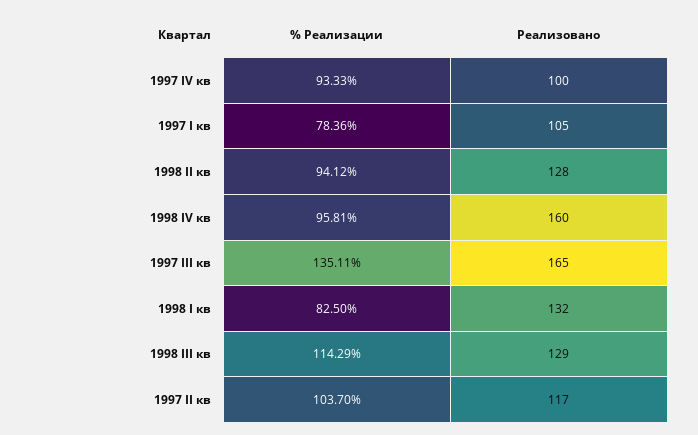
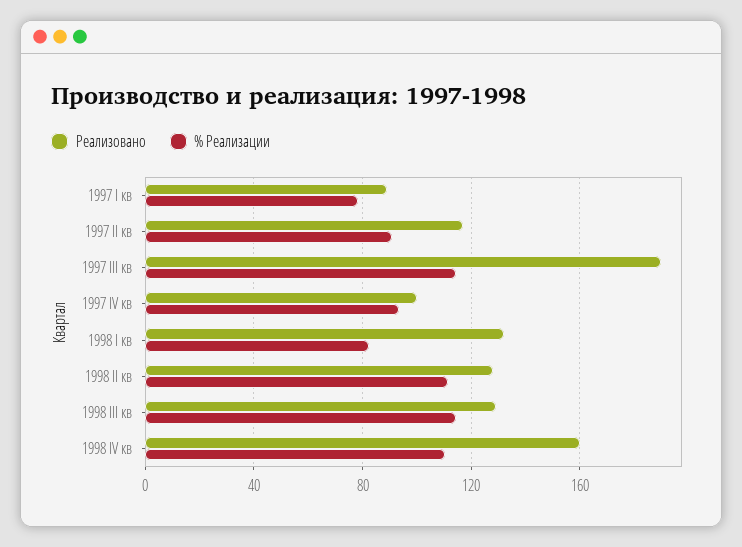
  {
    "% Реализации": {
      "1997 IV кв": 93.33,
      "1997 I кв": 78.36,
-     "1998 II кв": 94.12,
+     "1998 II кв": 110,
-     "1998 IV кв": 95.81,
+     "1998 IV кв": 110,
-     "1997 III кв": 135.11,
+     "1997 III кв": 115,
      "1998 I кв": 82.5,
      "1998 III кв": 114.29,
-     "1997 II кв": 103.7
+     "1997 II кв": 90
    },
    "Реализовано": {
      "1997 IV кв": 100,
-     "1997 I кв": 105,
+     "1997 I кв": 90,
      "1998 II кв": 128,
      "1998 IV кв": 160,
-     "1997 III кв": 165,
+     "1997 III кв": 190,
      "1998 I кв": 132,
      "1998 III кв": 129,
      "1997 II кв": 117
    }
  }

